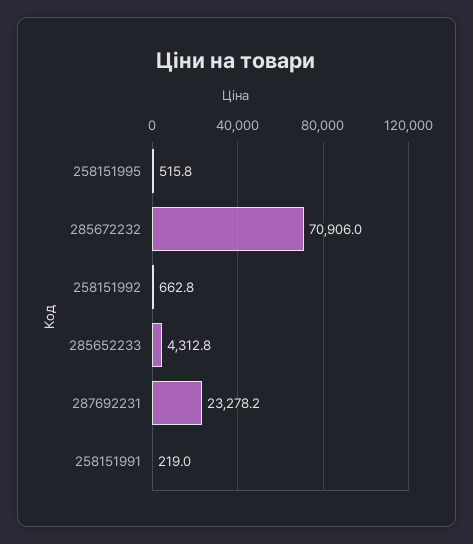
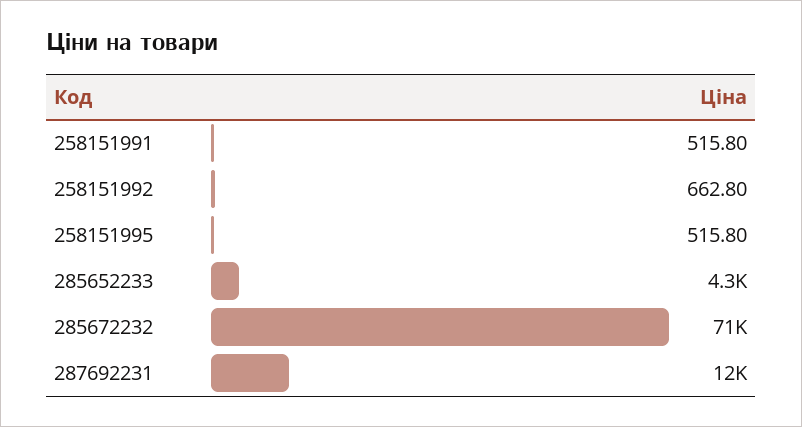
  {
    "258151995": 515.8,
    "285672232": 70906,
    "258151992": 662.8,
    "285652233": 4312.8,
-   "287692231": 23278.2,
+   "287692231": 12000,
-   "258151991": 219
+   "258151991": 515.8
  }

